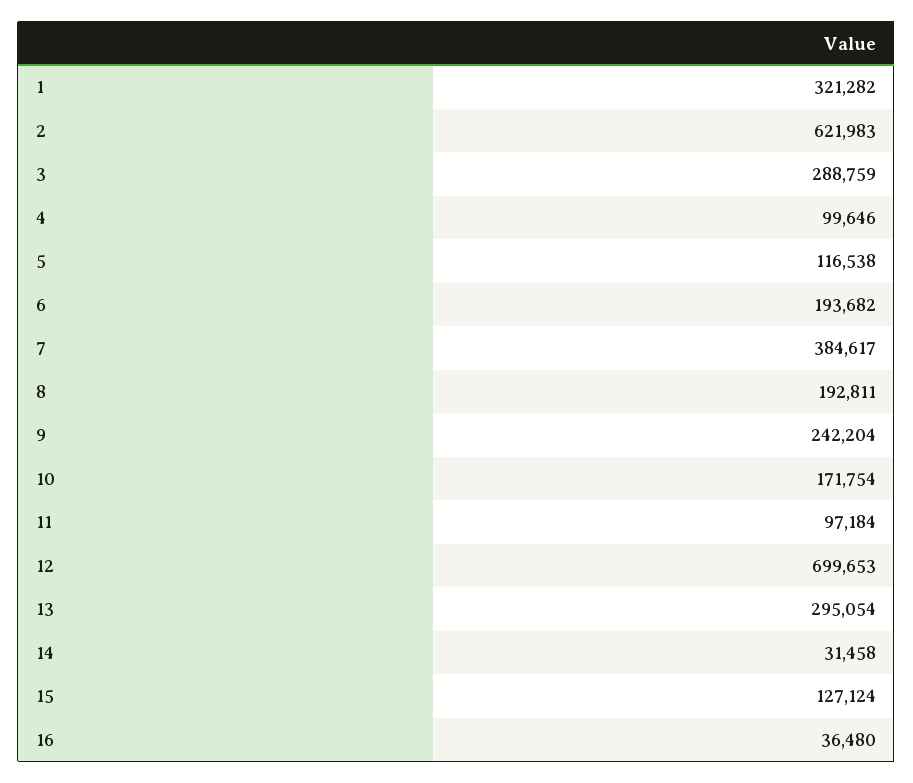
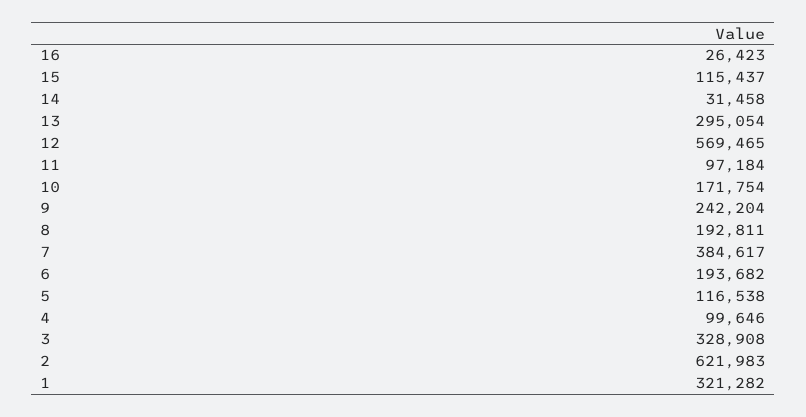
  {
    "1": 321282,
    "2": 621983,
-   "3": 288759,
+   "3": 328908,
    "4": 99646,
    "5": 116538,
    "6": 193682,
    "7": 384617,
    "8": 192811,
    "9": 242204,
    "10": 171754,
    "11": 97184,
-   "12": 699653,
+   "12": 569465,
    "13": 295054,
    "14": 31458,
-   "15": 127124,
+   "15": 115437,
-   "16": 36480
+   "16": 26423
  }

